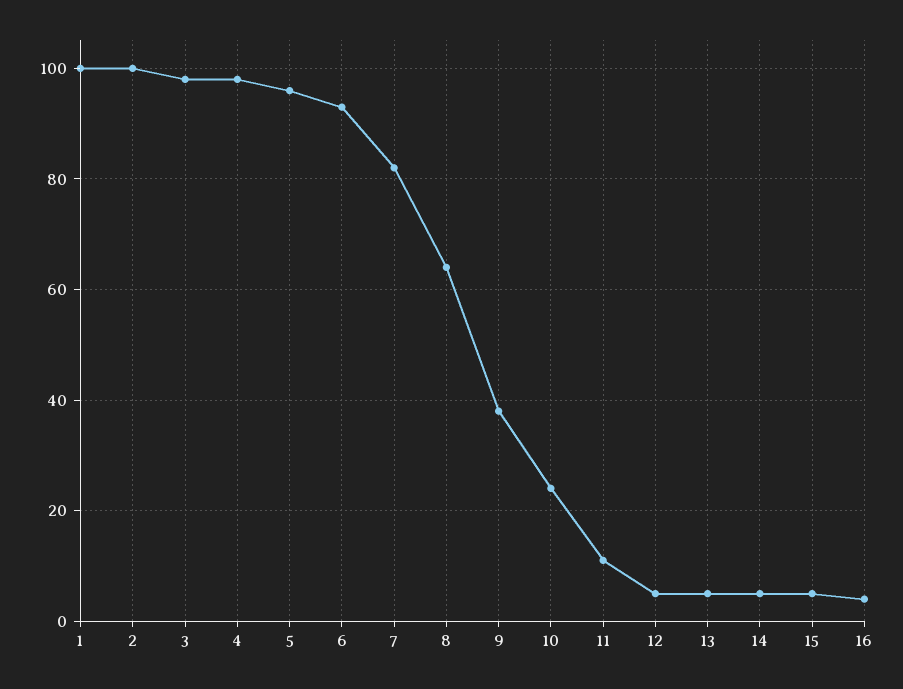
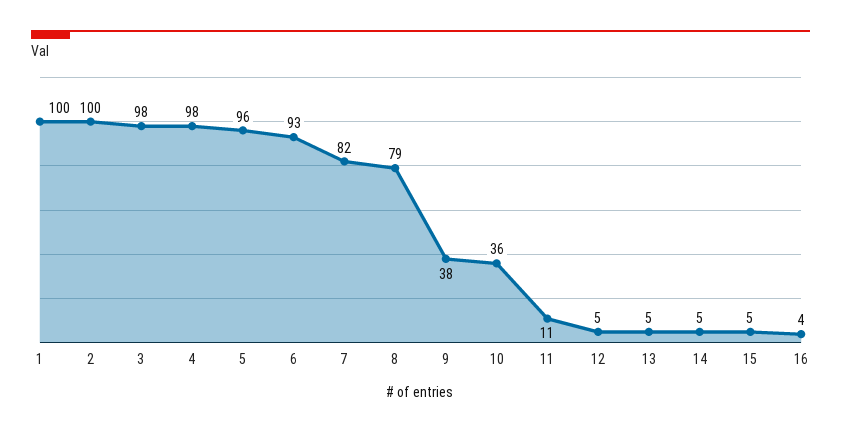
  {
    "1": 100,
    "2": 100,
    "3": 98,
    "4": 98,
    "5": 96,
    "6": 93,
    "7": 82,
-   "8": 65,
+   "8": 79,
    "9": 38,
-   "10": 25,
+   "10": 36,
    "11": 11,
    "12": 5,
    "13": 5,
    "14": 5,
    "15": 5,
    "16": 4
  }

